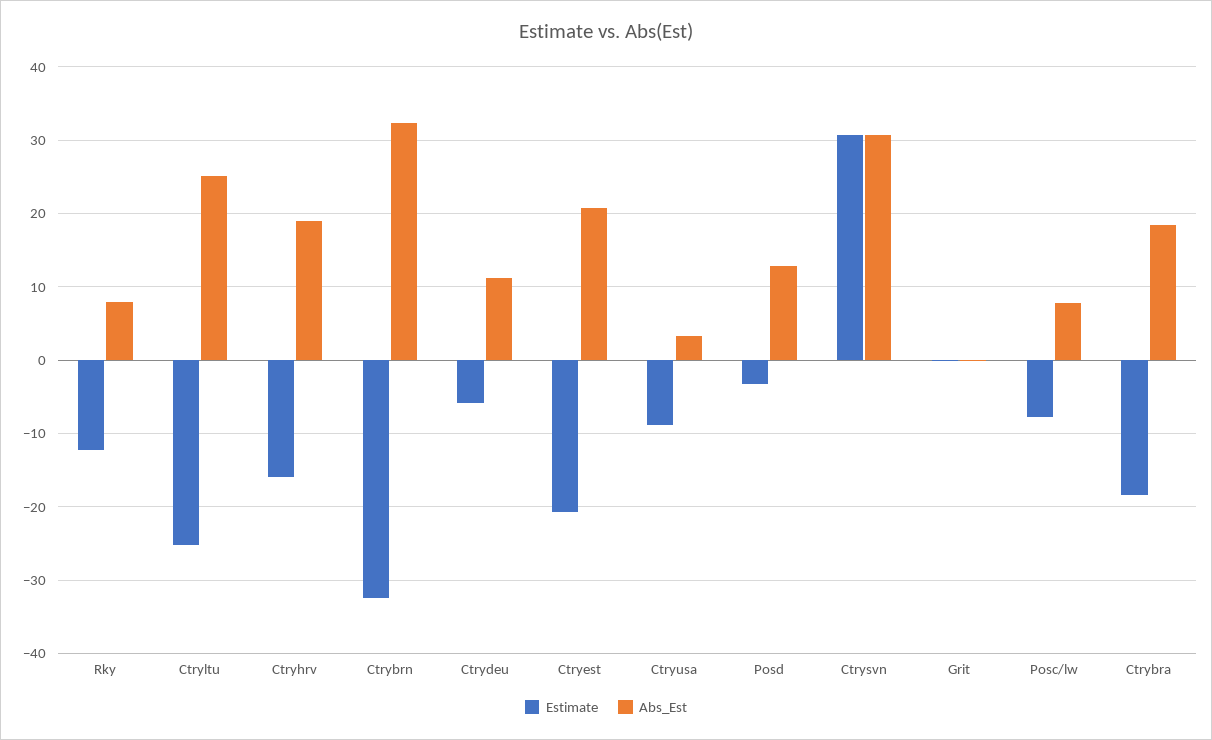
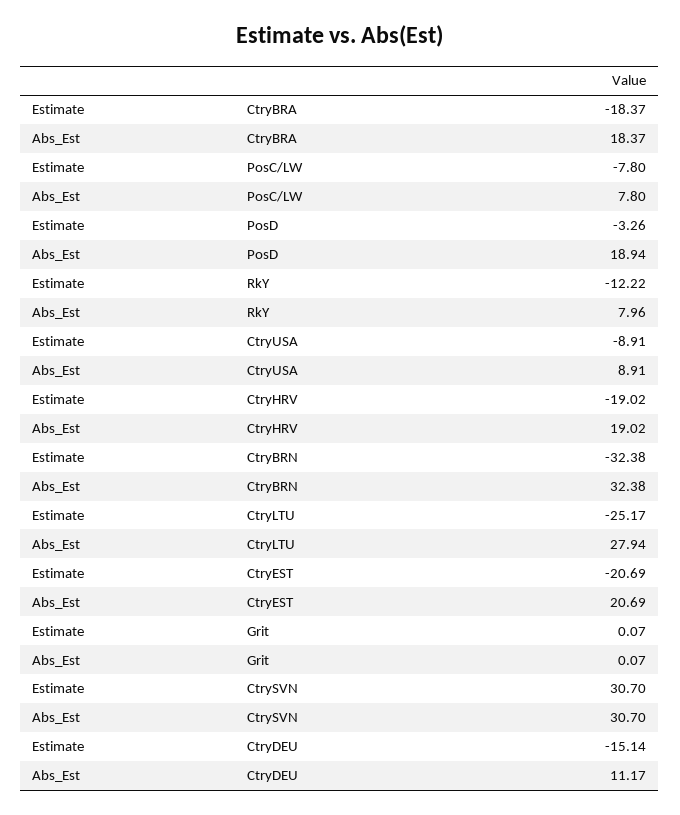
  {
    "Estimate": {
      "Rky": -12.22,
      "Ctryltu": -25.17,
-     "Ctryhrv": -16,
+     "Ctryhrv": -19.02,
      "Ctrybrn": -32.38,
-     "Ctrydeu": -6,
+     "Ctrydeu": -15.14,
      "Ctryest": -20.69,
      "Ctryusa": -8.91,
      "Posd": -3.26,
      "Ctrysvn": 30.7,
      "Grit": 0.07,
      "Posc/lw": -7.8,
      "Ctrybra": -18.37
    },
    "Abs_Est": {
      "Rky": 7.96,
-     "Ctryltu": 25,
+     "Ctryltu": 27.94,
      "Ctryhrv": 19.02,
      "Ctrybrn": 32.38,
      "Ctrydeu": 11.17,
      "Ctryest": 20.69,
-     "Ctryusa": 3,
+     "Ctryusa": 8.91,
-     "Posd": 13,
+     "Posd": 18.94,
      "Ctrysvn": 30.7,
      "Grit": 0.07,
      "Posc/lw": 7.8,
      "Ctrybra": 18.37
    }
  }

